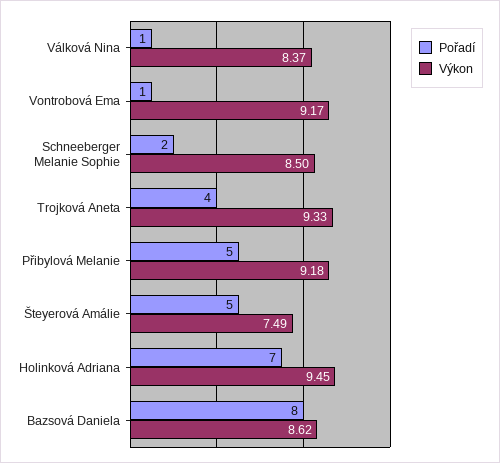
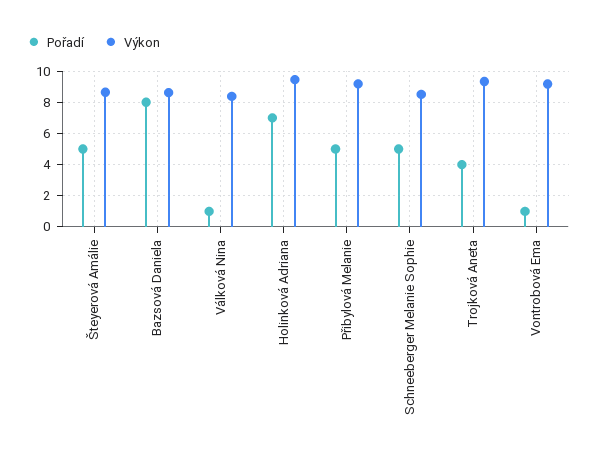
  {
    "Pořadí": {
      "Válková Nina": 1,
      "Vontrobová Ema": 1,
-     "Schneeberger Melanie Sophie": 2,
+     "Schneeberger Melanie Sophie": 5,
      "Trojková Aneta": 4,
      "Přibylová Melanie": 5,
      "Šteyerová Amálie": 5,
      "Holinková Adriana": 7,
      "Bazsová Daniela": 8
    },
    "Výkon": {
      "Válková Nina": 8.37,
      "Vontrobová Ema": 9.17,
      "Schneeberger Melanie Sophie": 8.5,
      "Trojková Aneta": 9.33,
      "Přibylová Melanie": 9.18,
-     "Šteyerová Amálie": 7.49,
+     "Šteyerová Amálie": 8.5,
      "Holinková Adriana": 9.45,
      "Bazsová Daniela": 8.62
    }
  }

